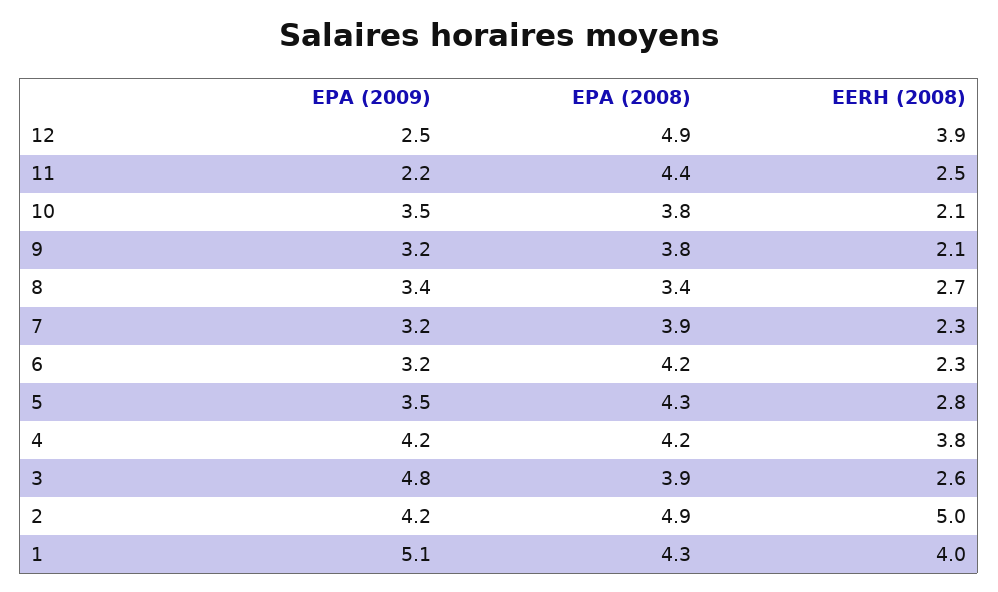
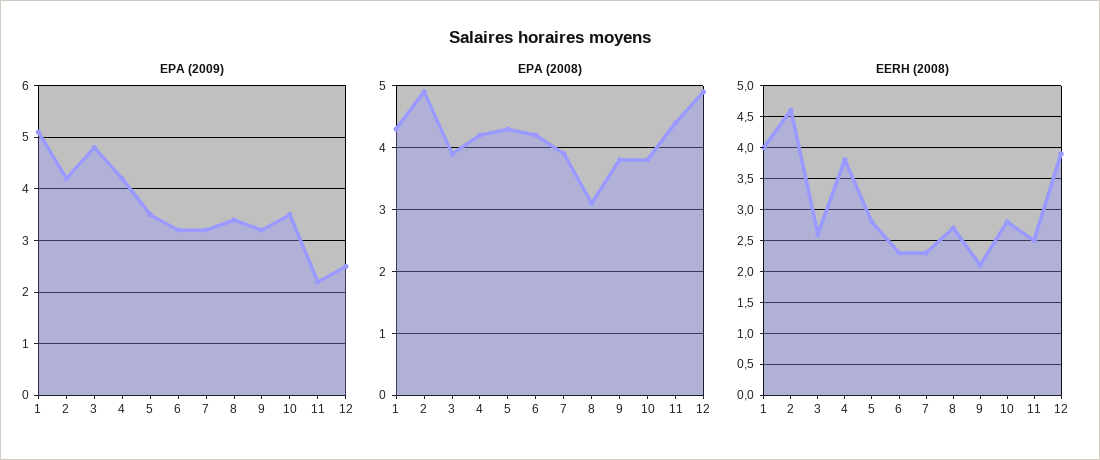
  {
    "EPA (2009)": {
      "12": 2.5,
      "11": 2.2,
      "10": 3.5,
      "9": 3.2,
      "8": 3.4,
      "7": 3.2,
      "6": 3.2,
      "5": 3.5,
      "4": 4.2,
      "3": 4.8,
      "2": 4.2,
      "1": 5.1
    },
    "EPA (2008)": {
      "12": 4.9,
      "11": 4.4,
      "10": 3.8,
      "9": 3.8,
-     "8": 3.4,
+     "8": 3.1,
      "7": 3.9,
      "6": 4.2,
      "5": 4.3,
      "4": 4.2,
      "3": 3.9,
      "2": 4.9,
      "1": 4.3
    },
    "EERH (2008)": {
      "12": 3.9,
      "11": 2.5,
-     "10": 2.1,
+     "10": 2.8,
      "9": 2.1,
      "8": 2.7,
      "7": 2.3,
      "6": 2.3,
      "5": 2.8,
      "4": 3.8,
      "3": 2.6,
-     "2": 5,
+     "2": 4.6,
      "1": 4
    }
  }

